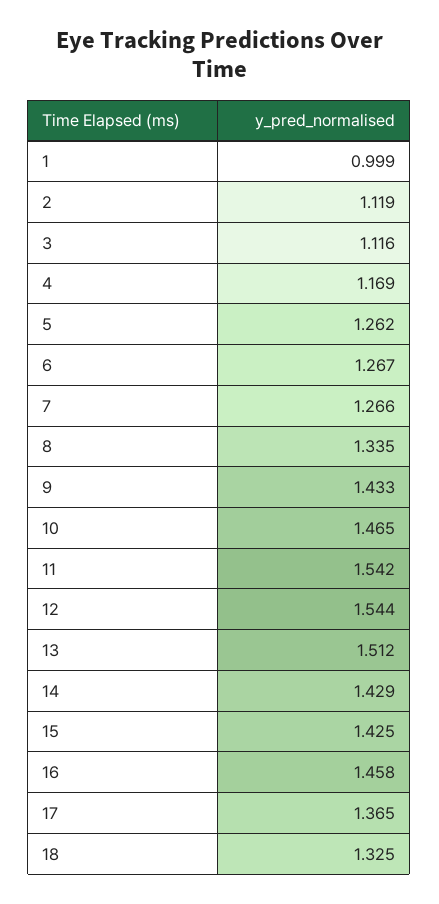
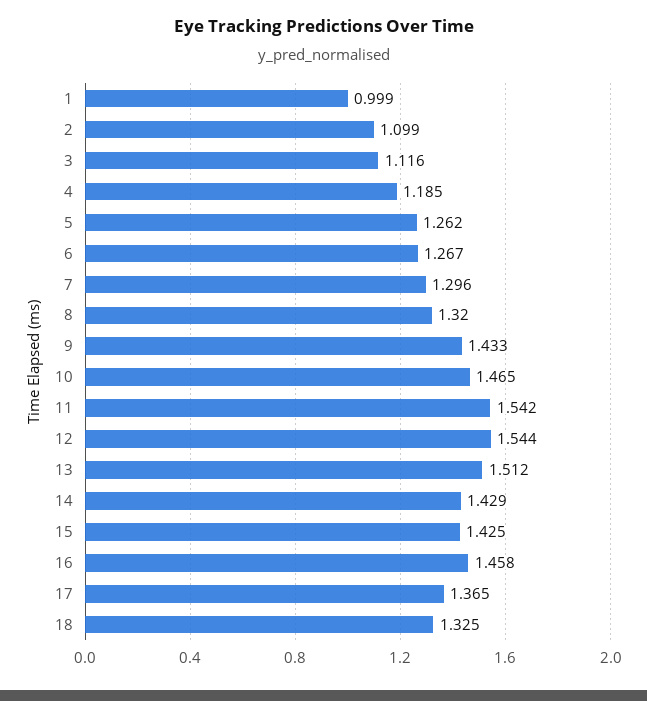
  {
    "1": 0.999,
-   "2": 1.119,
+   "2": 1.099,
    "3": 1.116,
-   "4": 1.169,
+   "4": 1.185,
    "5": 1.262,
    "6": 1.267,
-   "7": 1.266,
+   "7": 1.296,
-   "8": 1.335,
+   "8": 1.32,
    "9": 1.433,
    "10": 1.465,
    "11": 1.542,
    "12": 1.544,
    "13": 1.512,
    "14": 1.429,
    "15": 1.425,
    "16": 1.458,
    "17": 1.365,
    "18": 1.325
  }

